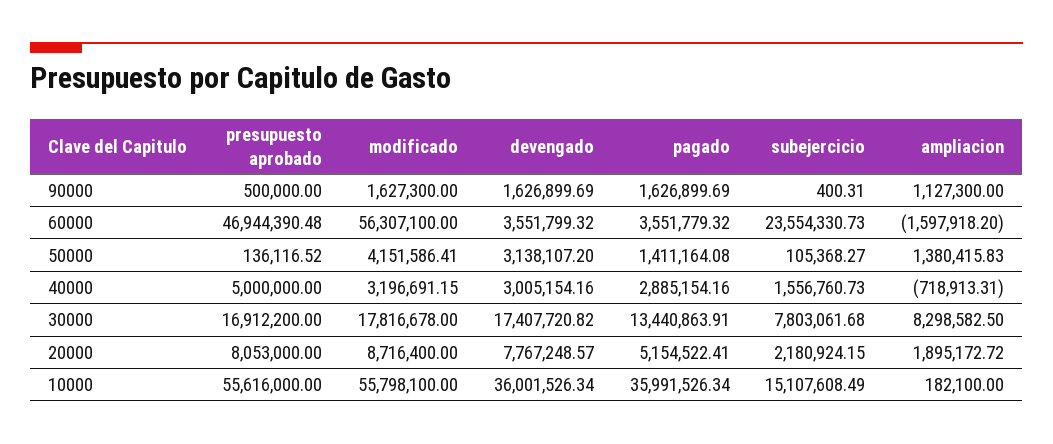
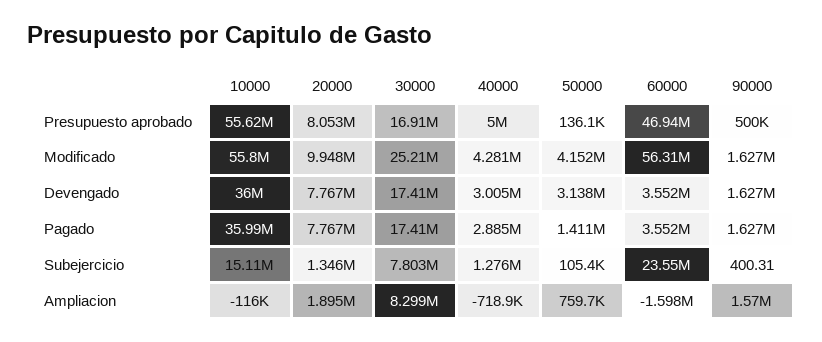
  {
    "presupuesto aprobado": {
      "90000": 500000,
      "60000": 46944390.48,
      "50000": 136116.52,
      "40000": 5000000,
      "30000": 16912200,
      "20000": 8053000,
      "10000": 55616000
    },
    "modificado": {
      "90000": 1627300,
      "60000": 56307100,
      "50000": 4151586.41,
-     "40000": 3196691.15,
+     "40000": 4281000,
-     "30000": 17816678,
+     "30000": 25210000,
-     "20000": 8716400,
+     "20000": 9948000,
      "10000": 55798100
    },
    "devengado": {
      "90000": 1626899.69,
      "60000": 3551799.32,
      "50000": 3138107.2,
      "40000": 3005154.16,
      "30000": 17407720.82,
      "20000": 7767248.57,
      "10000": 36001526.34
    },
    "pagado": {
      "90000": 1626899.69,
      "60000": 3551779.32,
      "50000": 1411164.08,
      "40000": 2885154.16,
-     "30000": 13440863.91,
+     "30000": 17410000,
-     "20000": 5154522.41,
+     "20000": 7767000,
      "10000": 35991526.34
    },
    "subejercicio": {
      "90000": 400.31,
      "60000": 23554330.73,
      "50000": 105368.27,
-     "40000": 1556760.73,
+     "40000": 1276000,
      "30000": 7803061.68,
-     "20000": 2180924.15,
+     "20000": 1346000,
      "10000": 15107608.49
    },
    "ampliacion": {
-     "90000": 1127300,
+     "90000": 1570000,
      "60000": -1597918.2,
-     "50000": 1380415.83,
+     "50000": 759700,
      "40000": -718913.31,
      "30000": 8298582.5,
      "20000": 1895172.72,
-     "10000": 182100
+     "10000": -116000
    }
  }

